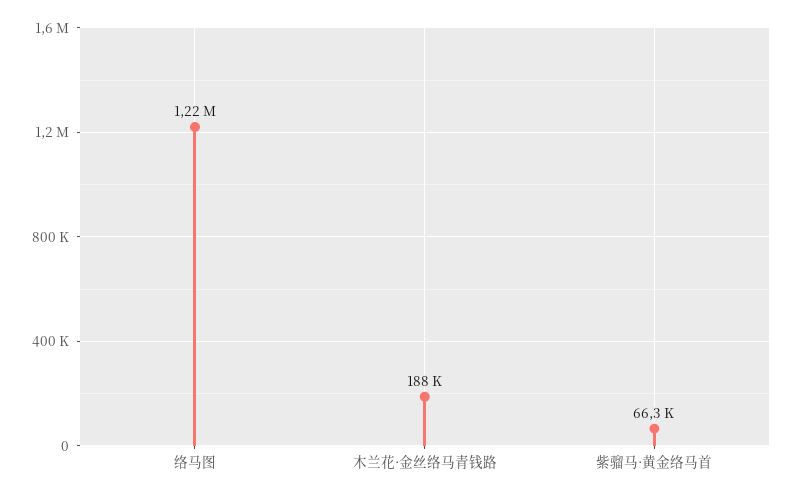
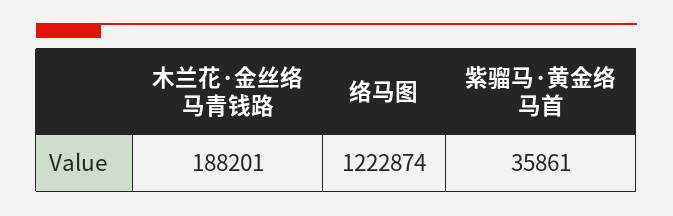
  {
    "络马图": 1222874,
    "木兰花·金丝络马青钱路": 188201,
-   "紫骝马·黄金络马首": 66300
+   "紫骝马·黄金络马首": 35861
  }

